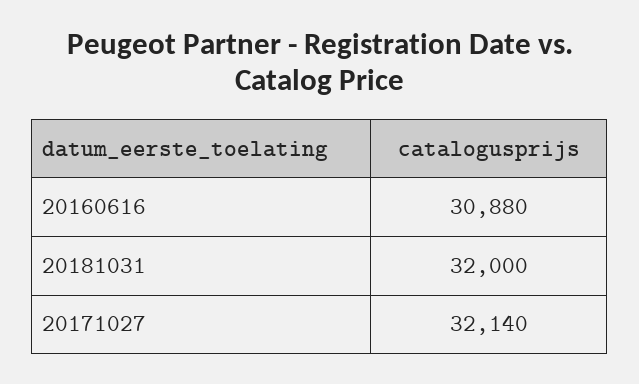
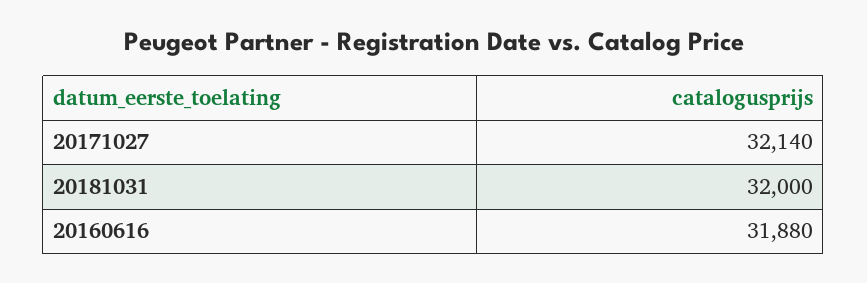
  {
-   "20160616": 30880,
+   "20160616": 31880,
    "20181031": 32000,
    "20171027": 32140
  }

